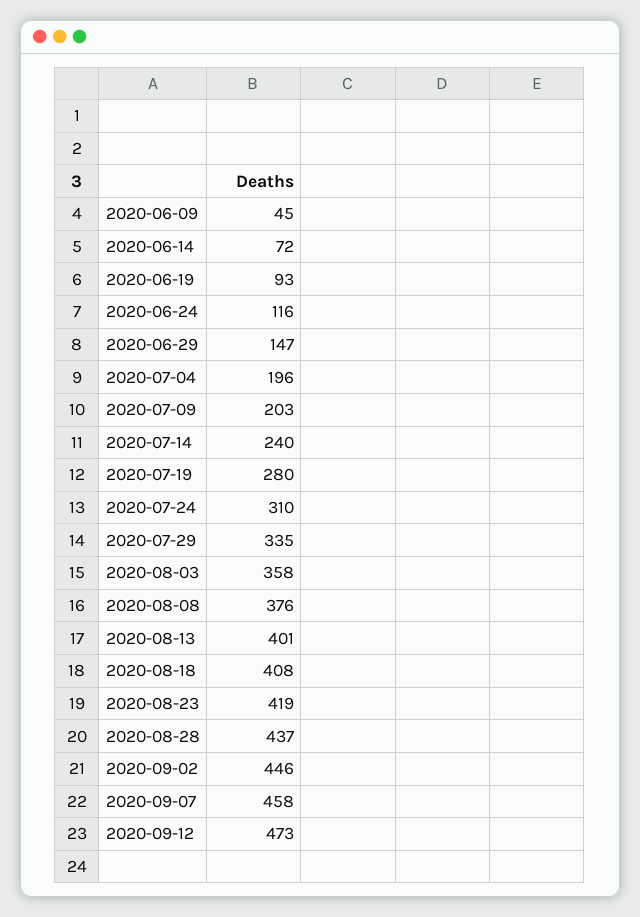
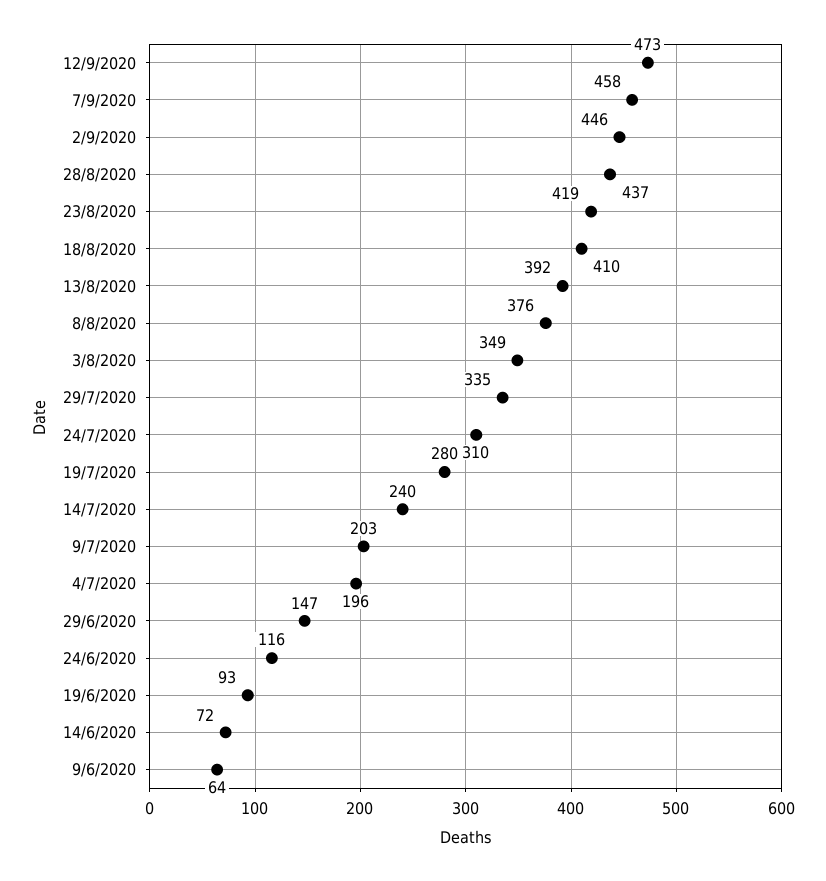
  {
-   "2020-06-09": 45,
+   "2020-06-09": 64,
    "2020-06-14": 72,
    "2020-06-19": 93,
    "2020-06-24": 116,
    "2020-06-29": 147,
    "2020-07-04": 196,
    "2020-07-09": 203,
    "2020-07-14": 240,
    "2020-07-19": 280,
    "2020-07-24": 310,
    "2020-07-29": 335,
-   "2020-08-03": 358,
+   "2020-08-03": 349,
    "2020-08-08": 376,
-   "2020-08-13": 401,
+   "2020-08-13": 392,
-   "2020-08-18": 408,
+   "2020-08-18": 410,
    "2020-08-23": 419,
    "2020-08-28": 437,
    "2020-09-02": 446,
    "2020-09-07": 458,
    "2020-09-12": 473
  }

